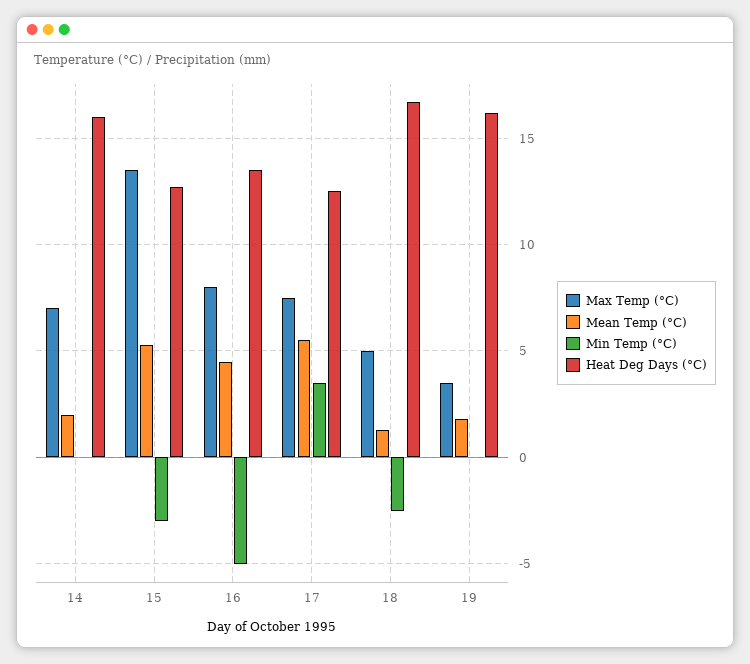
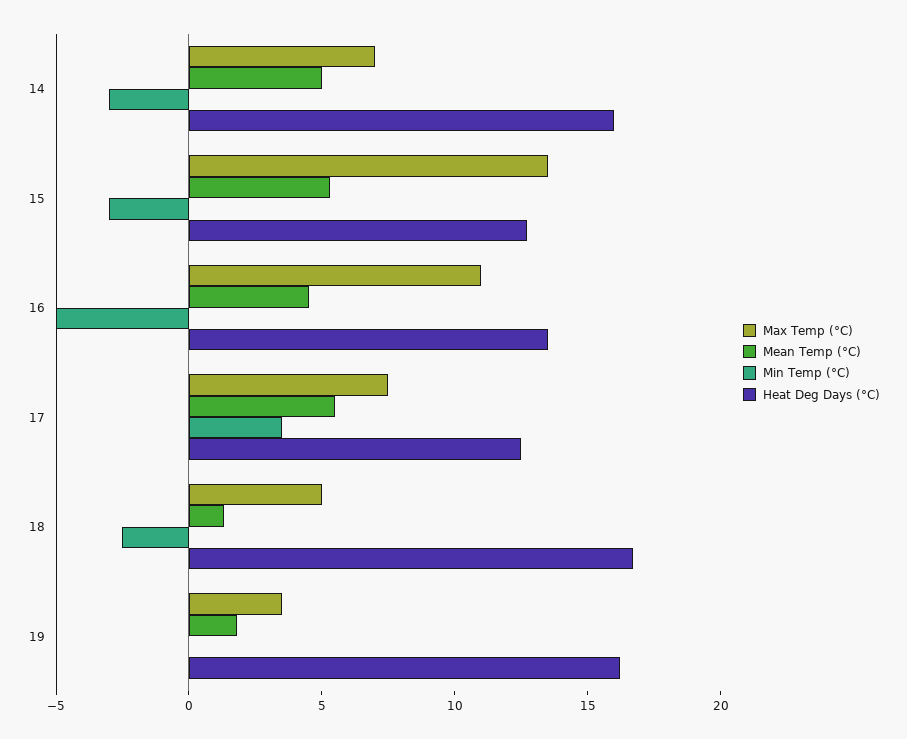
  {
    "Max Temp (°C)": {
      "14": 7,
      "15": 13.5,
-     "16": 8,
+     "16": 11,
      "17": 7.5,
      "18": 5,
      "19": 3.5
    },
    "Mean Temp (°C)": {
-     "14": 2,
+     "14": 5,
      "15": 5.5,
      "16": 4.5,
      "17": 5.5,
      "18": 1.5,
      "19": 2
    },
    "Min Temp (°C)": {
-     "14": 0,
+     "14": -3,
      "15": -3,
      "16": -5,
      "17": 3.5,
      "18": -2.5,
      "19": 0
    },
    "Heat Deg Days (°C)": {
      "14": 16,
      "15": 12.5,
      "16": 13.5,
      "17": 12.5,
      "18": 16.5,
      "19": 16
    }
  }

